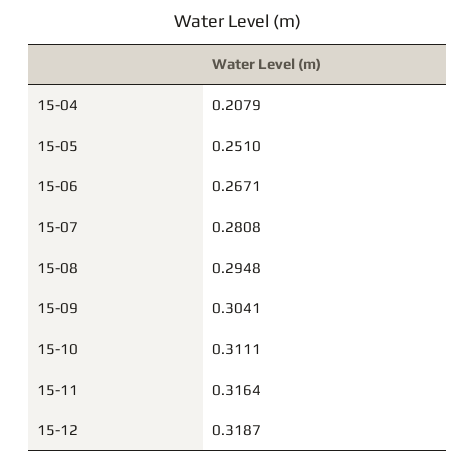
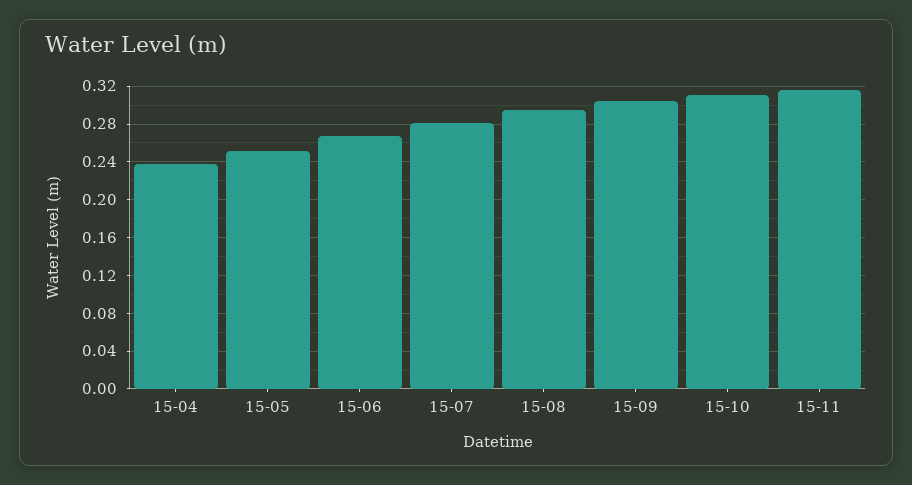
  {
-   "15-04": 0.2079,
+   "15-04": 0.24,
    "15-05": 0.251,
    "15-06": 0.2671,
    "15-07": 0.2808,
    "15-08": 0.2948,
    "15-09": 0.3041,
    "15-10": 0.3111,
-   "15-11": 0.3164,
+   "15-11": 0.3164
-   "15-12": 0.3187
  }

